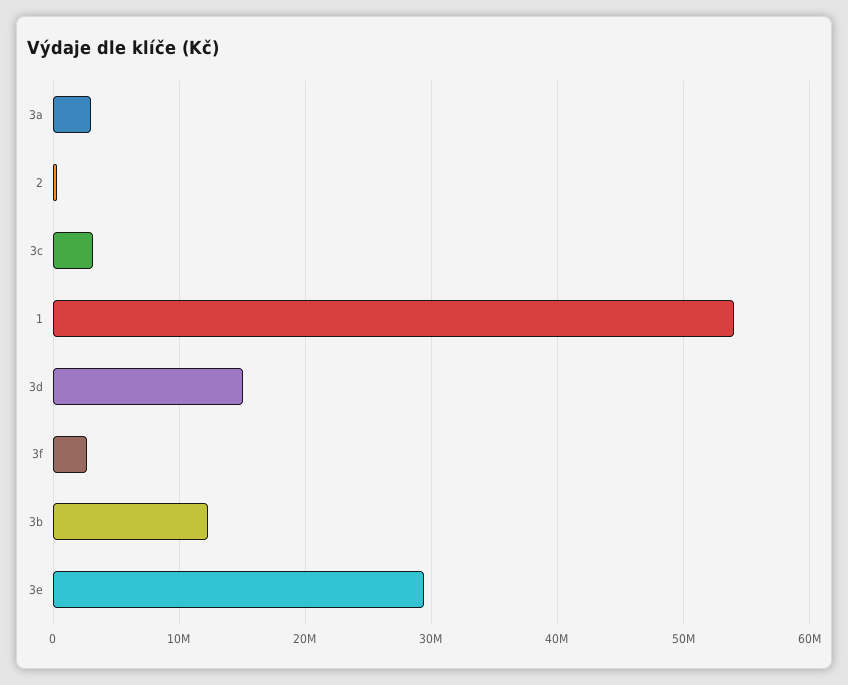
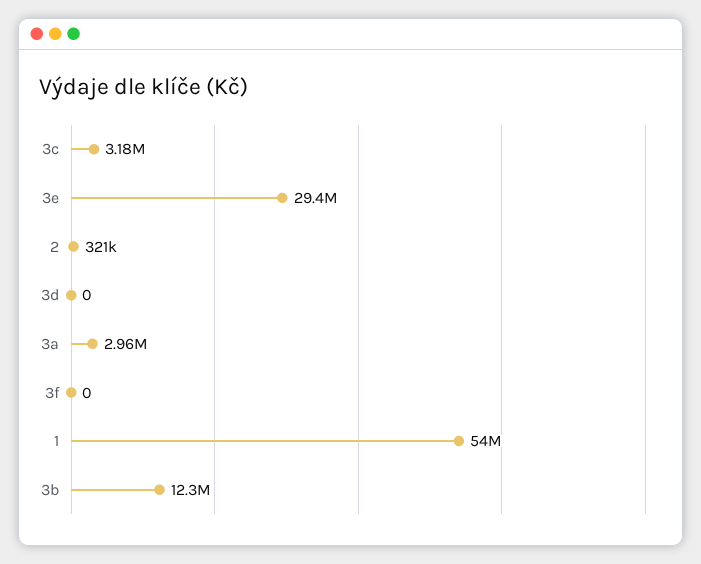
  {
    "3a": 2960000,
    "2": 321000,
    "3c": 3180000,
    "1": 54000000,
-   "3d": 15000000,
+   "3d": 0,
-   "3f": 3000000,
+   "3f": 0,
    "3b": 12300000,
    "3e": 29400000
  }

